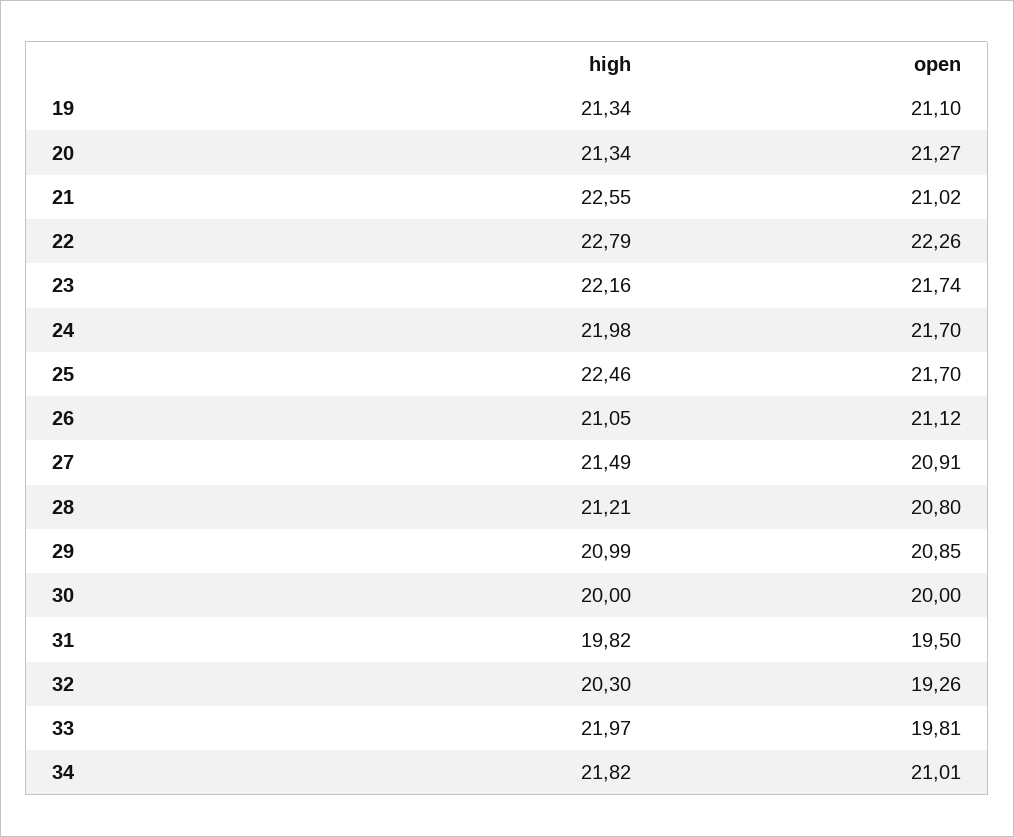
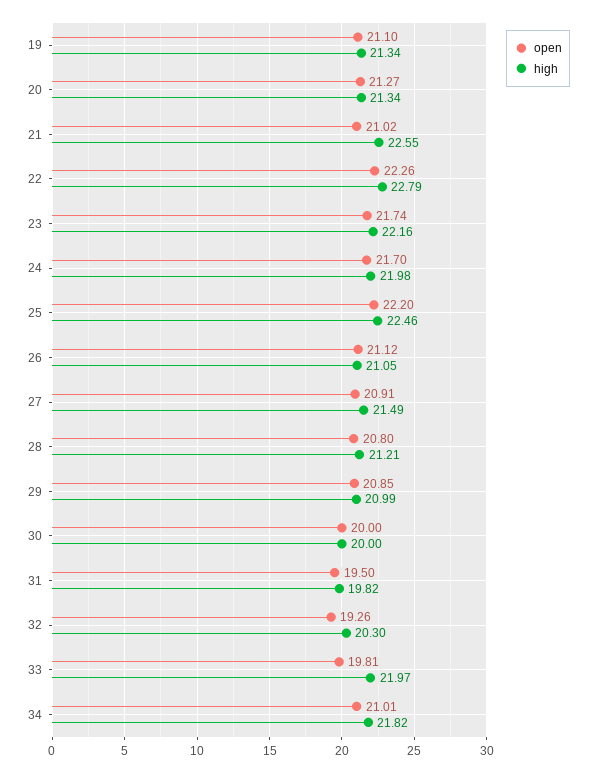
  {
    "high": {
      "19": 21.34,
      "20": 21.34,
      "21": 22.55,
      "22": 22.79,
      "23": 22.16,
      "24": 21.98,
      "25": 22.46,
      "26": 21.05,
      "27": 21.49,
      "28": 21.21,
      "29": 20.99,
      "30": 20,
      "31": 19.82,
      "32": 20.3,
      "33": 21.97,
      "34": 21.82
    },
    "open": {
      "19": 21.1,
      "20": 21.27,
      "21": 21.02,
      "22": 22.26,
      "23": 21.74,
      "24": 21.7,
-     "25": 21.7,
+     "25": 22.2,
      "26": 21.12,
      "27": 20.91,
      "28": 20.8,
      "29": 20.85,
      "30": 20,
      "31": 19.5,
      "32": 19.26,
      "33": 19.81,
      "34": 21.01
    }
  }

